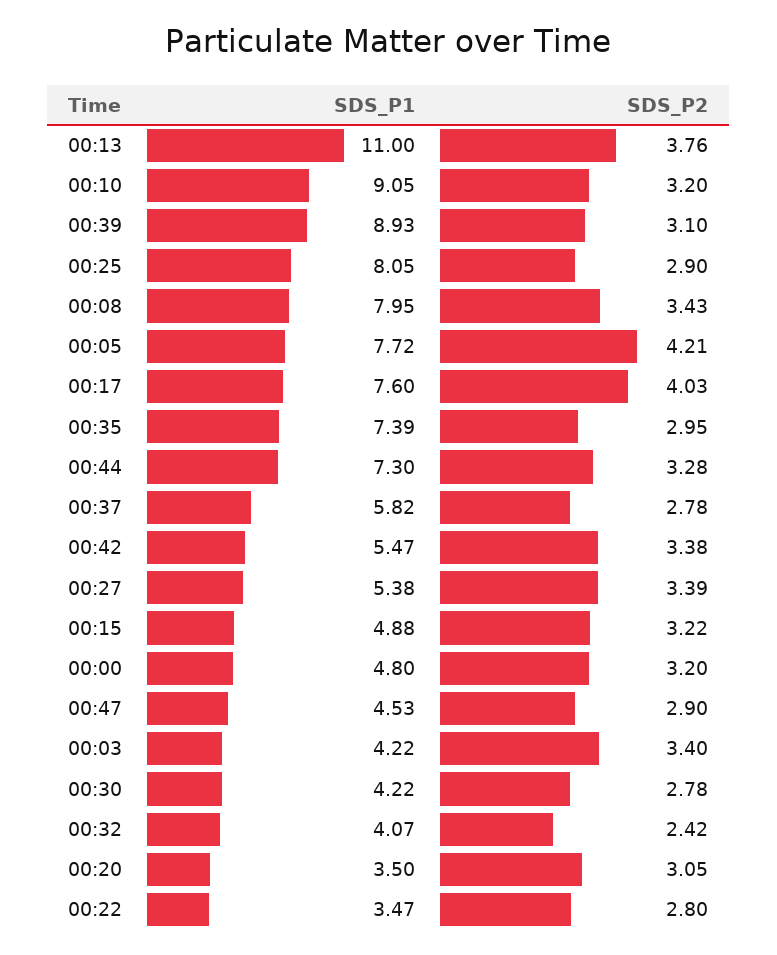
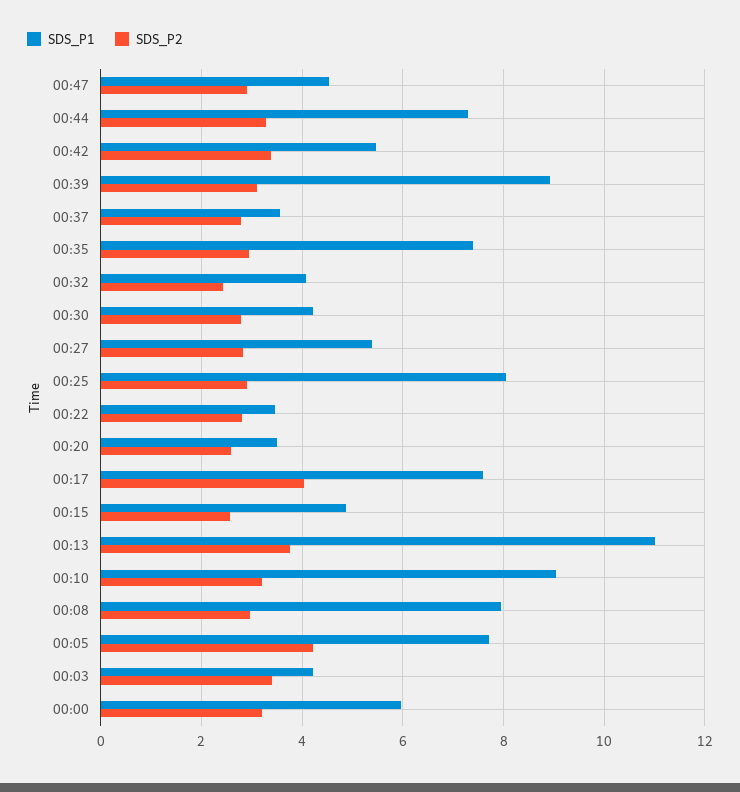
  {
    "SDS_P1": {
      "00:13": 11,
      "00:10": 9.05,
      "00:39": 8.93,
      "00:25": 8.05,
      "00:08": 7.95,
      "00:05": 7.72,
      "00:17": 7.6,
      "00:35": 7.39,
      "00:44": 7.3,
-     "00:37": 5.82,
+     "00:37": 3.6,
      "00:42": 5.47,
      "00:27": 5.38,
      "00:15": 4.88,
-     "00:00": 4.8,
+     "00:00": 6,
      "00:47": 4.53,
      "00:03": 4.22,
      "00:30": 4.22,
      "00:32": 4.07,
      "00:20": 3.5,
      "00:22": 3.47
    },
    "SDS_P2": {
      "00:13": 3.76,
      "00:10": 3.2,
      "00:39": 3.1,
      "00:25": 2.9,
-     "00:08": 3.43,
+     "00:08": 3,
      "00:05": 4.21,
      "00:17": 4.03,
      "00:35": 2.95,
      "00:44": 3.28,
      "00:37": 2.78,
      "00:42": 3.38,
-     "00:27": 3.39,
+     "00:27": 2.8,
-     "00:15": 3.22,
+     "00:15": 2.6,
      "00:00": 3.2,
      "00:47": 2.9,
      "00:03": 3.4,
      "00:30": 2.78,
      "00:32": 2.42,
-     "00:20": 3.05,
+     "00:20": 2.6,
      "00:22": 2.8
    }
  }

